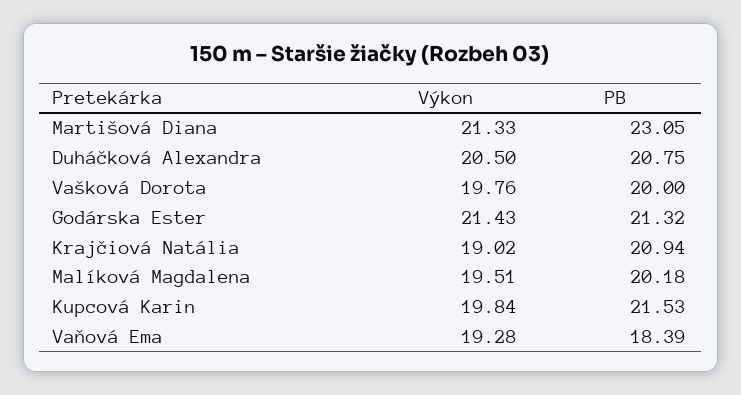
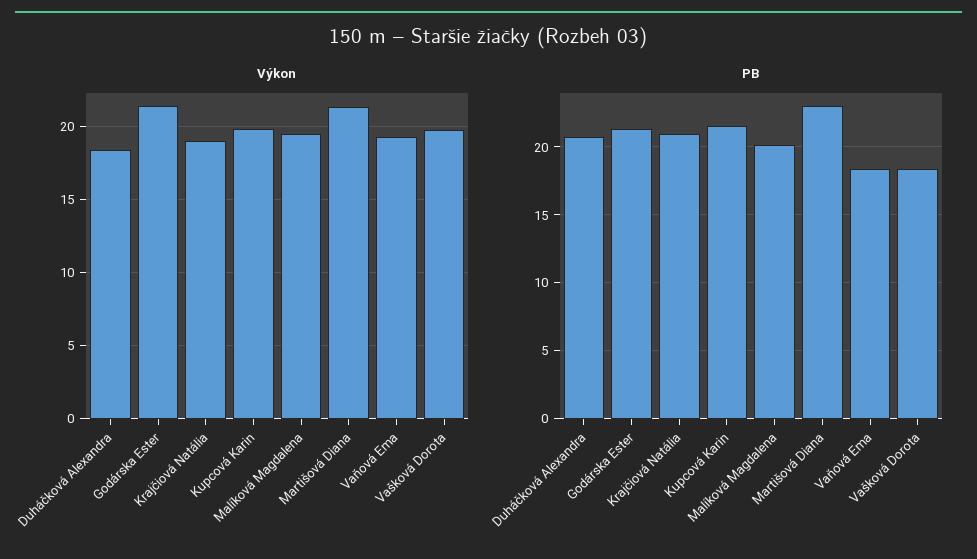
  {
    "Výkon": {
      "Martišová Diana": 21.33,
-     "Duháčková Alexandra": 20.5,
+     "Duháčková Alexandra": 18.5,
      "Vašková Dorota": 19.76,
      "Godárska Ester": 21.43,
      "Krajčiová Natália": 19.02,
      "Malíková Magdalena": 19.51,
      "Kupcová Karin": 19.84,
      "Vaňová Ema": 19.28
    },
    "PB": {
      "Martišová Diana": 23.05,
      "Duháčková Alexandra": 20.75,
-     "Vašková Dorota": 20,
+     "Vašková Dorota": 18.5,
      "Godárska Ester": 21.32,
      "Krajčiová Natália": 20.94,
      "Malíková Magdalena": 20.18,
      "Kupcová Karin": 21.53,
      "Vaňová Ema": 18.39
    }
  }

